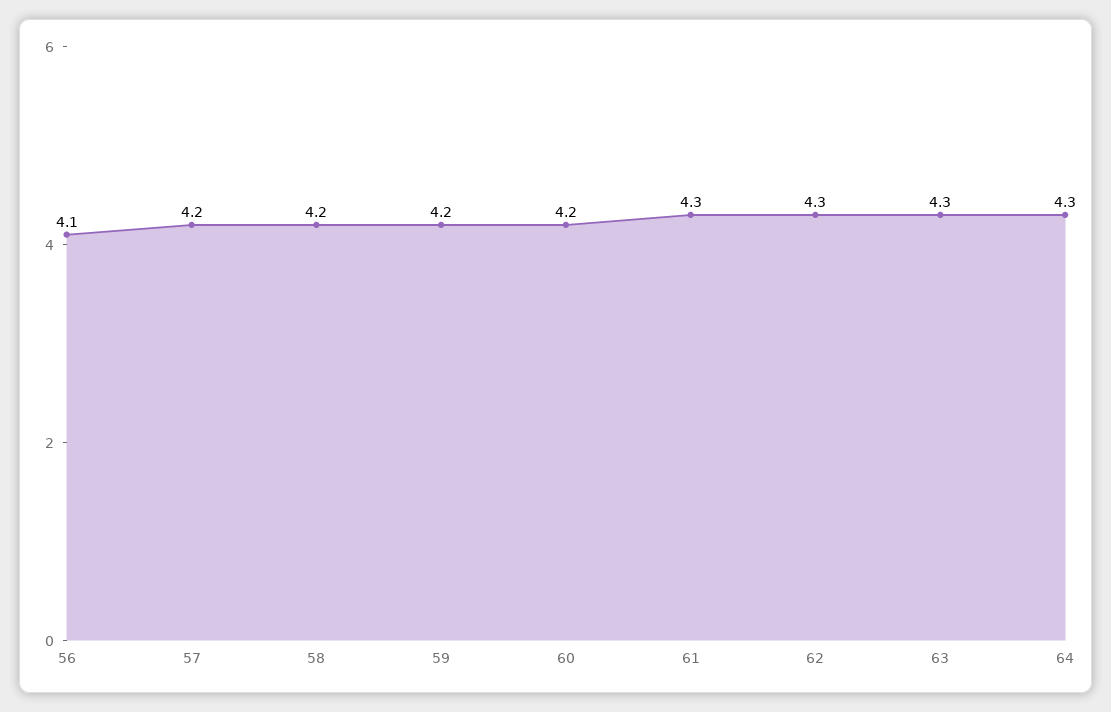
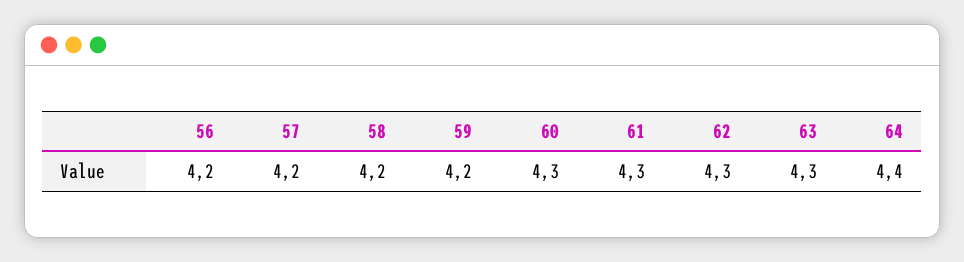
  {
-   "56": 4.1,
+   "56": 4.2,
    "57": 4.2,
    "58": 4.2,
    "59": 4.2,
-   "60": 4.2,
+   "60": 4.3,
    "61": 4.3,
    "62": 4.3,
    "63": 4.3,
-   "64": 4.3
+   "64": 4.4
  }

